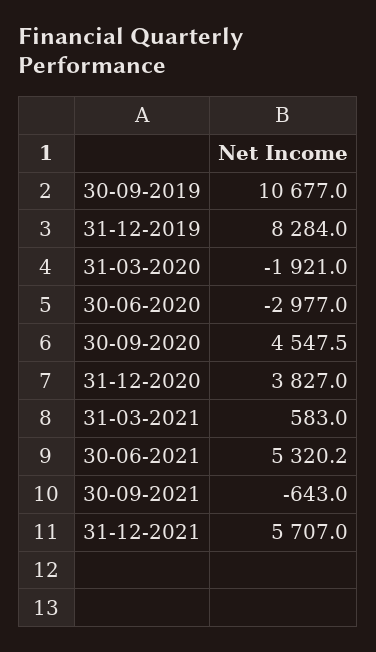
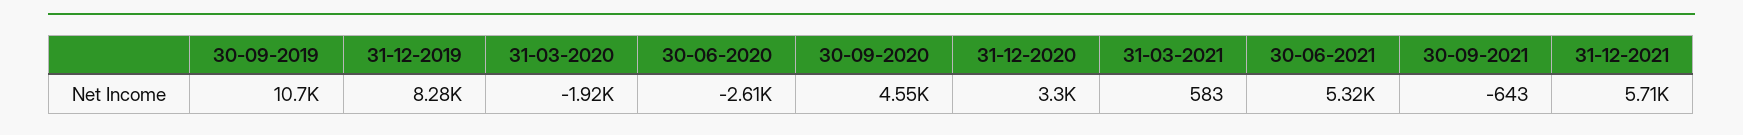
  {
    "30-09-2019": 10677,
    "31-12-2019": 8284,
    "31-03-2020": -1921,
-   "30-06-2020": -2977,
+   "30-06-2020": -2610,
    "30-09-2020": 4547.5,
-   "31-12-2020": 3827,
+   "31-12-2020": 3300,
    "31-03-2021": 583,
    "30-06-2021": 5320.2,
    "30-09-2021": -643,
    "31-12-2021": 5707
  }

